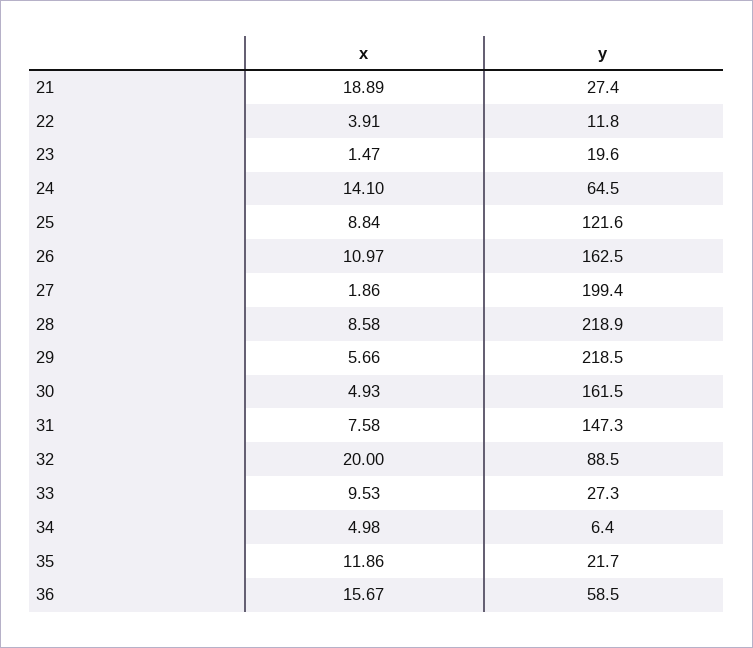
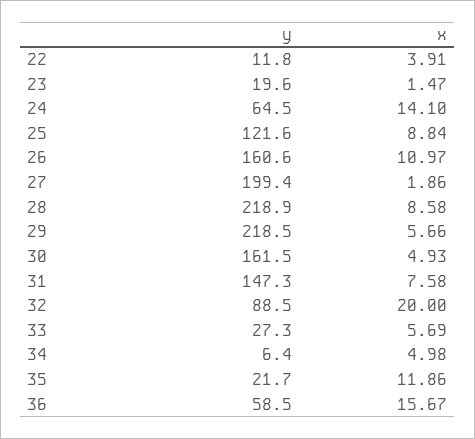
  {
    "x": {
-     "21": 18.89,
      "22": 3.91,
      "23": 1.47,
      "24": 14.1,
      "25": 8.84,
      "26": 10.97,
      "27": 1.86,
      "28": 8.58,
      "29": 5.66,
      "30": 4.93,
      "31": 7.58,
      "32": 20,
-     "33": 9.53,
+     "33": 5.69,
      "34": 4.98,
      "35": 11.86,
      "36": 15.67
    },
    "y": {
-     "21": 27.4,
      "22": 11.8,
      "23": 19.6,
      "24": 64.5,
      "25": 121.6,
-     "26": 162.5,
+     "26": 160.6,
      "27": 199.4,
      "28": 218.9,
      "29": 218.5,
      "30": 161.5,
      "31": 147.3,
      "32": 88.5,
      "33": 27.3,
      "34": 6.4,
      "35": 21.7,
      "36": 58.5
    }
  }

